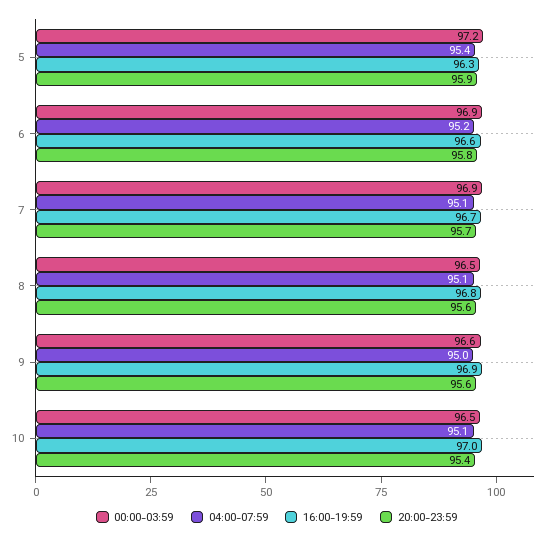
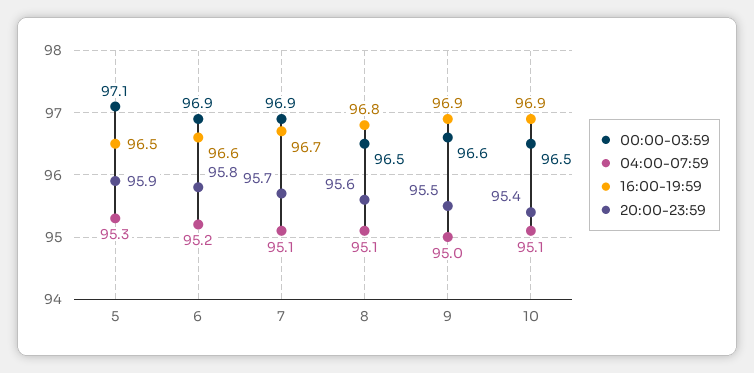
  {
    "00:00-03:59": {
-     "5": 97.2,
+     "5": 97.1,
      "6": 96.9,
      "7": 96.9,
      "8": 96.5,
      "9": 96.6,
      "10": 96.5
    },
    "04:00-07:59": {
-     "5": 95.4,
+     "5": 95.3,
      "6": 95.2,
      "7": 95.1,
      "8": 95.1,
      "9": 95,
      "10": 95.1
    },
    "16:00-19:59": {
-     "5": 96.3,
+     "5": 96.5,
      "6": 96.6,
      "7": 96.7,
      "8": 96.8,
      "9": 96.9,
-     "10": 97
+     "10": 96.9
    },
    "20:00-23:59": {
      "5": 95.9,
      "6": 95.8,
      "7": 95.7,
      "8": 95.6,
-     "9": 95.6,
+     "9": 95.5,
      "10": 95.4
    }
  }

